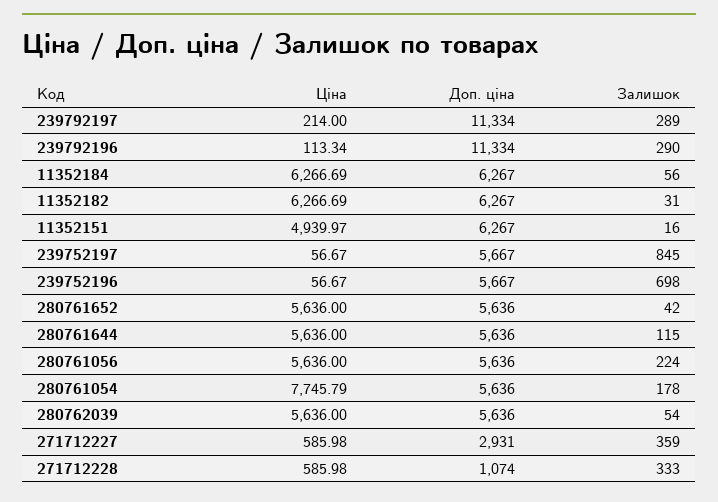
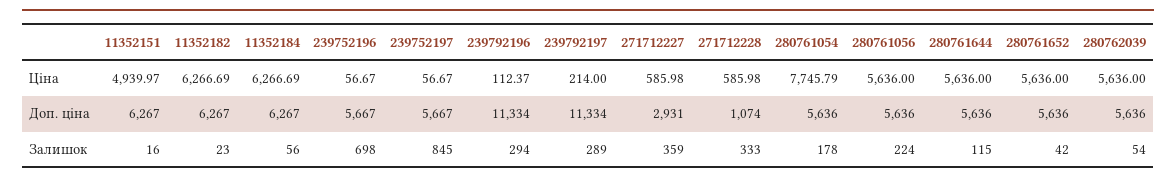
  {
    "Ціна": {
      "239792197": 214,
-     "239792196": 113.34,
+     "239792196": 112.37,
      "11352184": 6266.69,
      "11352182": 6266.69,
      "11352151": 4939.97,
      "239752197": 56.67,
      "239752196": 56.67,
      "280761652": 5636,
      "280761644": 5636,
      "280761056": 5636,
      "280761054": 7745.79,
      "280762039": 5636,
      "271712227": 585.98,
      "271712228": 585.98
    },
    "Доп. ціна": {
      "239792197": 11334,
      "239792196": 11334,
      "11352184": 6267,
      "11352182": 6267,
      "11352151": 6267,
      "239752197": 5667,
      "239752196": 5667,
      "280761652": 5636,
      "280761644": 5636,
      "280761056": 5636,
      "280761054": 5636,
      "280762039": 5636,
      "271712227": 2931,
      "271712228": 1074
    },
    "Залишок": {
      "239792197": 289,
-     "239792196": 290,
+     "239792196": 294,
      "11352184": 56,
-     "11352182": 31,
+     "11352182": 23,
      "11352151": 16,
      "239752197": 845,
      "239752196": 698,
      "280761652": 42,
      "280761644": 115,
      "280761056": 224,
      "280761054": 178,
      "280762039": 54,
      "271712227": 359,
      "271712228": 333
    }
  }

